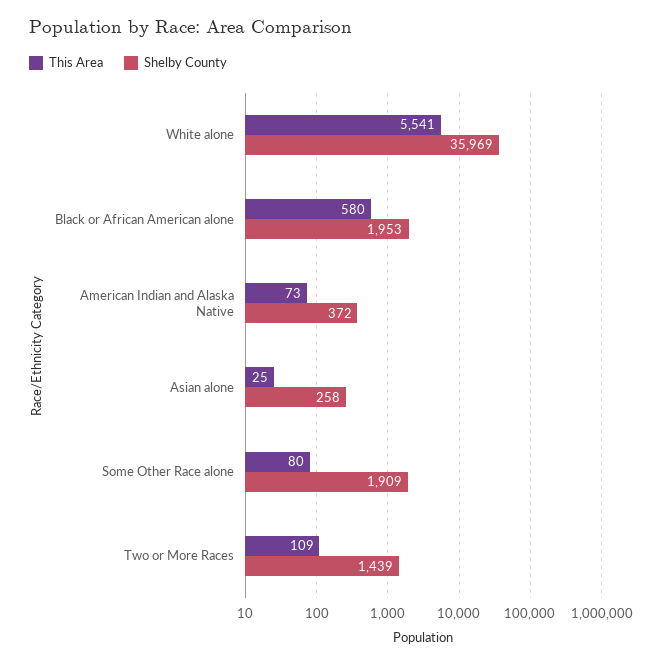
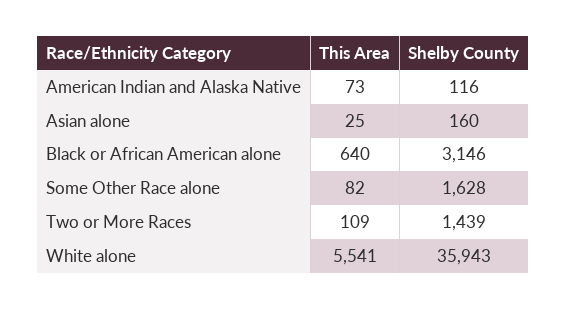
  {
    "This Area": {
      "White alone": 5541,
-     "Black or African American alone": 580,
+     "Black or African American alone": 640,
      "American Indian and Alaska Native": 73,
      "Asian alone": 25,
-     "Some Other Race alone": 80,
+     "Some Other Race alone": 82,
      "Two or More Races": 109
    },
    "Shelby County": {
-     "White alone": 35969,
+     "White alone": 35943,
-     "Black or African American alone": 1953,
+     "Black or African American alone": 3146,
-     "American Indian and Alaska Native": 372,
+     "American Indian and Alaska Native": 116,
-     "Asian alone": 258,
+     "Asian alone": 160,
-     "Some Other Race alone": 1909,
+     "Some Other Race alone": 1628,
      "Two or More Races": 1439
    }
  }

